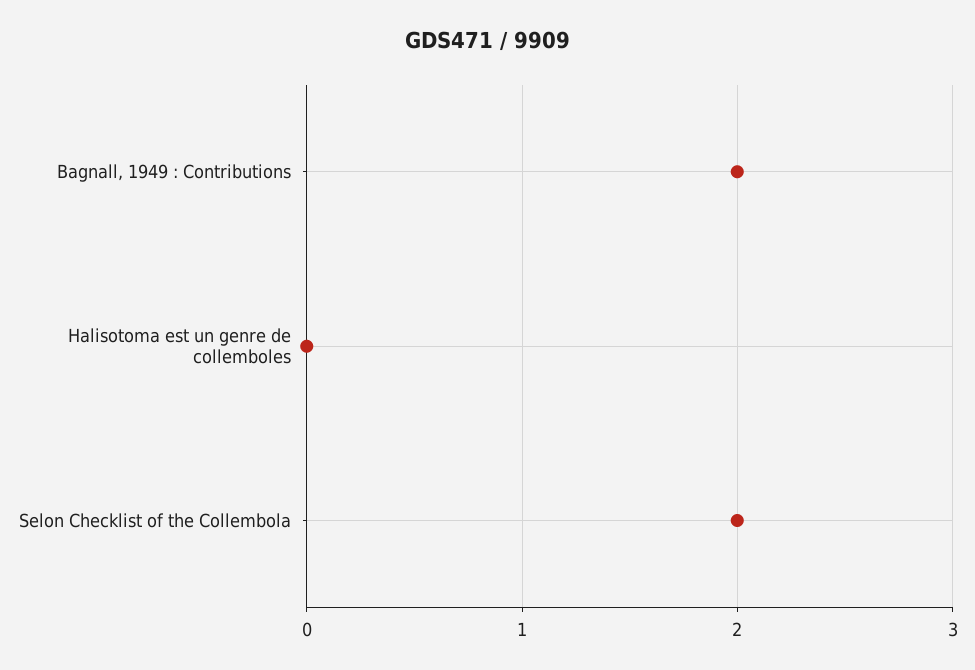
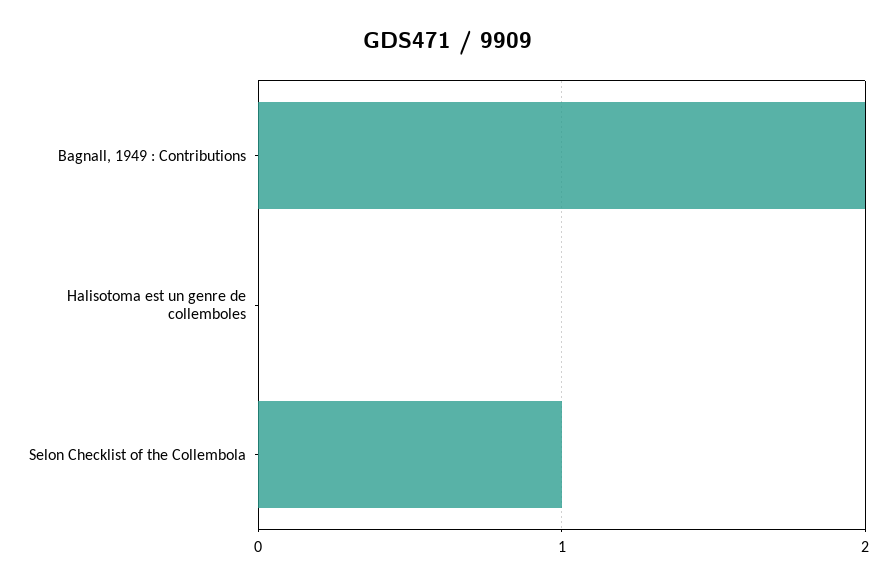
  {
    "Bagnall, 1949 : Contributions": 2,
    "Halisotoma est un genre de collemboles": 0,
-   "Selon Checklist of the Collembola": 2
+   "Selon Checklist of the Collembola": 1
  }

